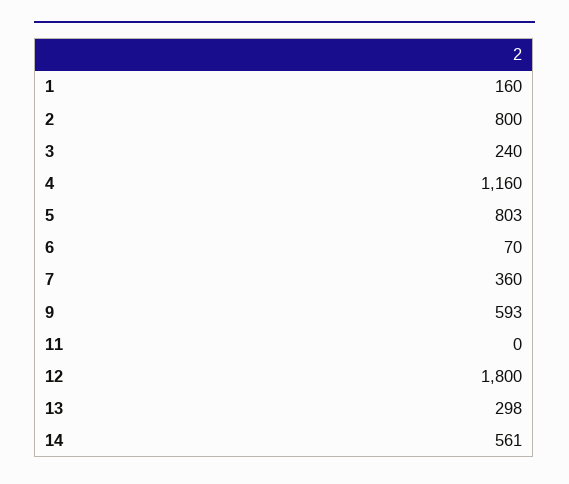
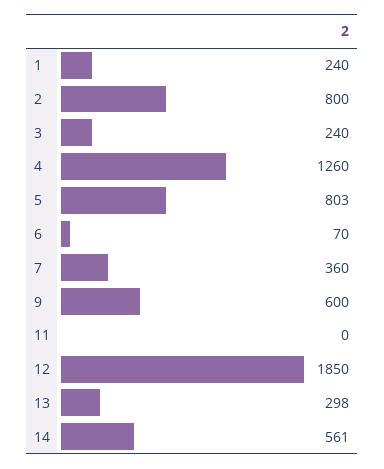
  {
-   "1": 160,
+   "1": 240,
    "2": 800,
    "3": 240,
-   "4": 1160,
+   "4": 1260,
    "5": 803,
    "6": 70,
    "7": 360,
-   "9": 593,
+   "9": 600,
    "11": 0,
-   "12": 1800,
+   "12": 1850,
    "13": 298,
    "14": 561
  }

